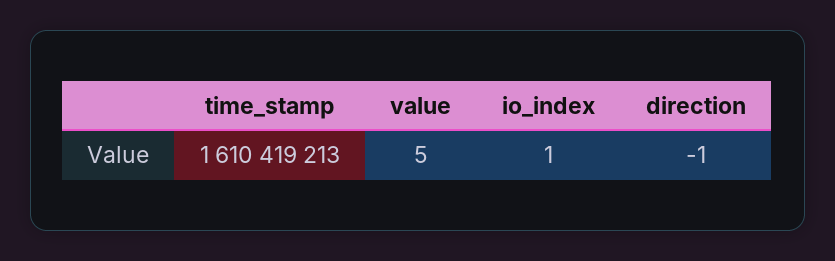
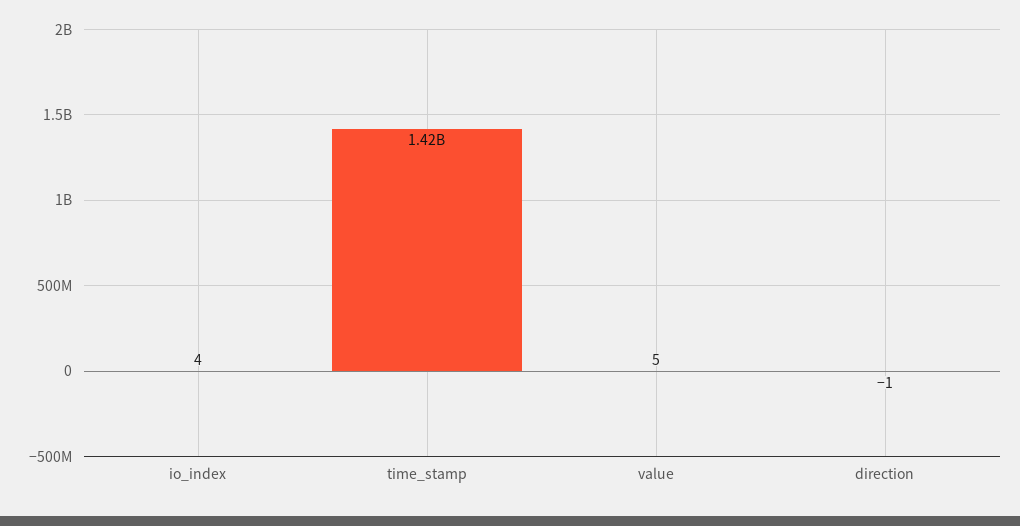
  {
-   "time_stamp": 1610419213,
+   "time_stamp": 1420000000,
    "value": 5,
-   "io_index": 1,
+   "io_index": 4,
    "direction": -1
  }

